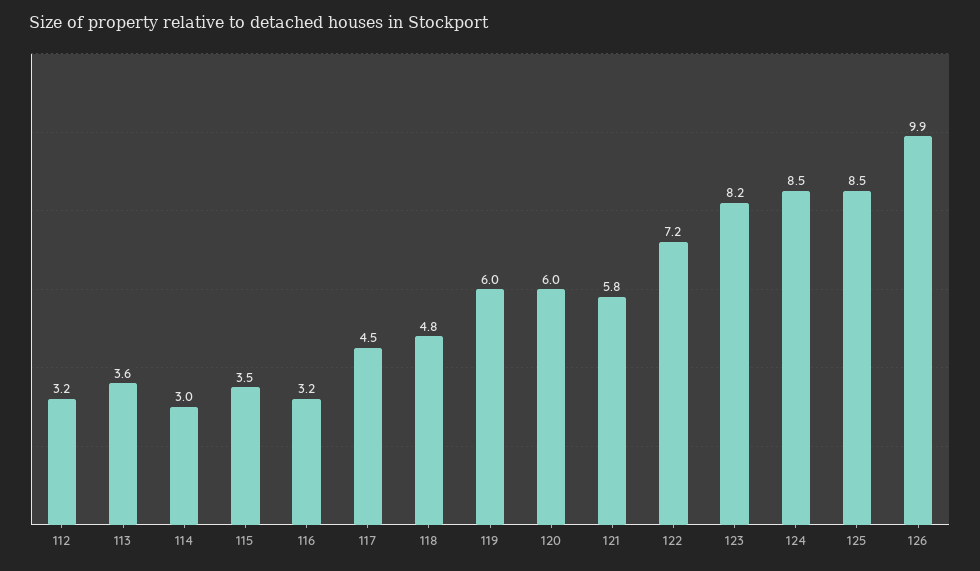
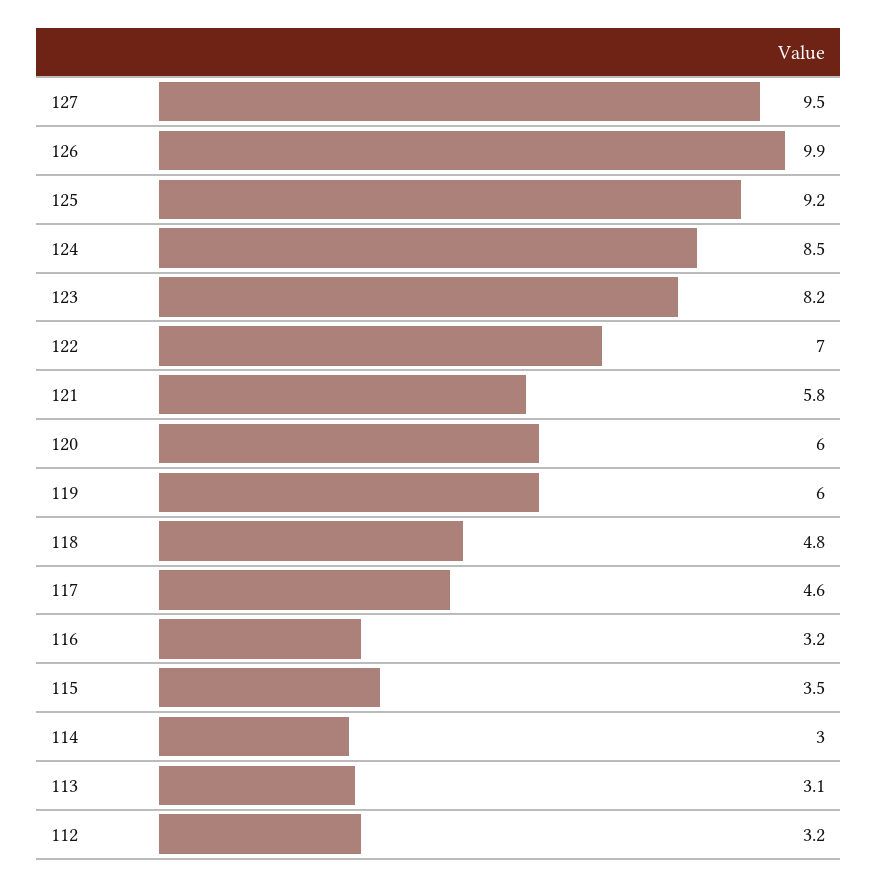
  {
    "112": 3.2,
-   "113": 3.6,
+   "113": 3.1,
    "114": 3,
    "115": 3.5,
    "116": 3.2,
-   "117": 4.5,
+   "117": 4.6,
    "118": 4.8,
    "119": 6,
    "120": 6,
    "121": 5.8,
-   "122": 7.2,
+   "122": 7,
    "123": 8.2,
    "124": 8.5,
-   "125": 8.5,
+   "125": 9.2,
-   "126": 9.9
+   "126": 9.9,
+   "127": 9.5
  }

